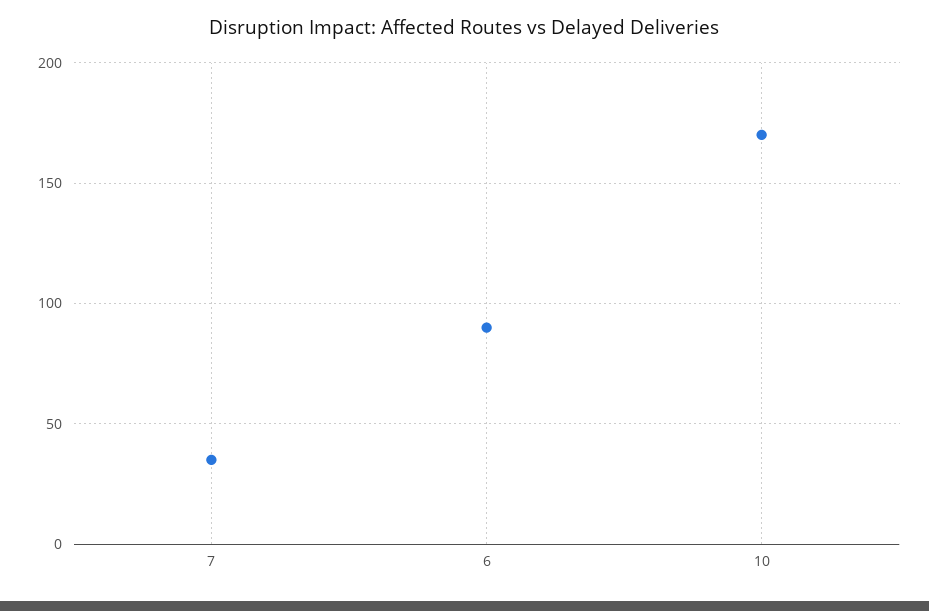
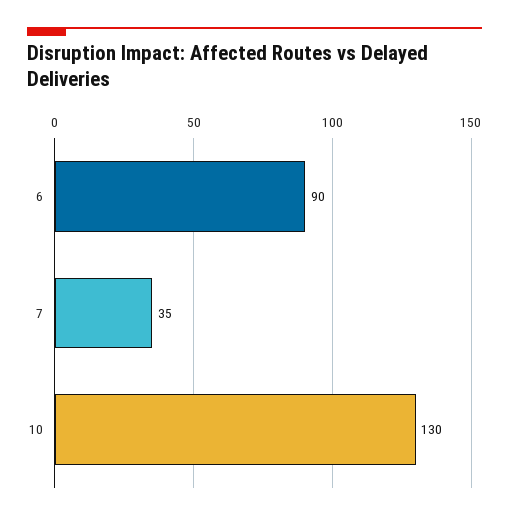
  {
    "7": 35,
    "6": 90,
-   "10": 170
+   "10": 130
  }

